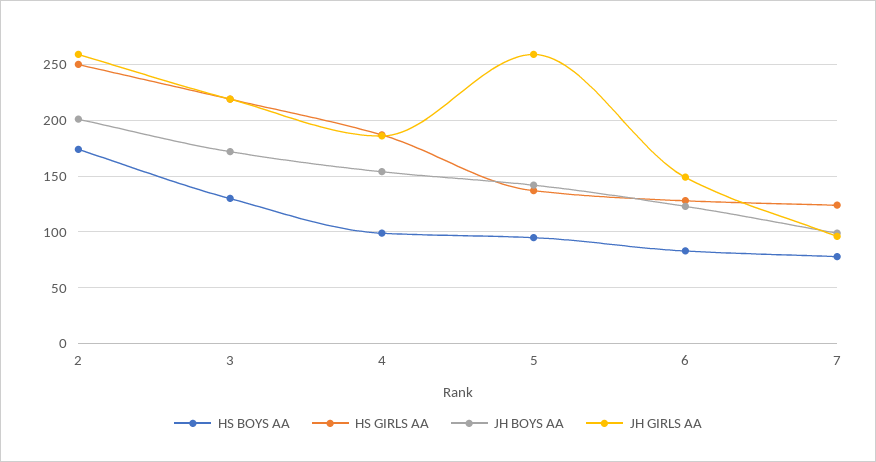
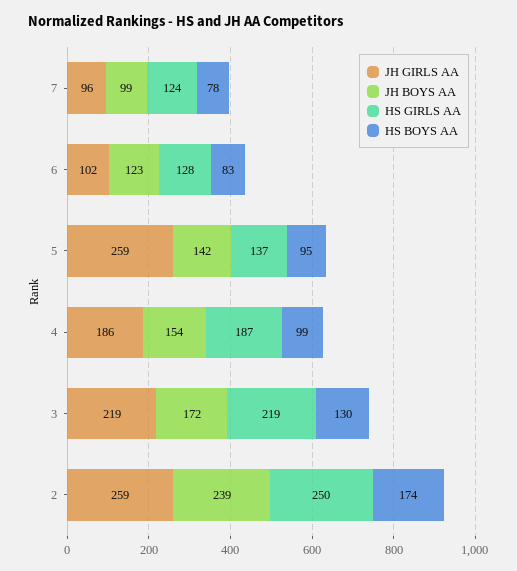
  {
    "HS BOYS AA": {
      "2": 174,
      "3": 130,
      "4": 99,
      "5": 95,
      "6": 83,
      "7": 78
    },
    "HS GIRLS AA": {
      "2": 250,
      "3": 219,
      "4": 187,
      "5": 137,
      "6": 128,
      "7": 124
    },
    "JH BOYS AA": {
-     "2": 200,
+     "2": 239,
      "3": 172,
      "4": 154,
      "5": 142,
      "6": 123,
      "7": 99
    },
    "JH GIRLS AA": {
      "2": 259,
      "3": 219,
      "4": 186,
      "5": 259,
-     "6": 150,
+     "6": 102,
      "7": 96
    }
  }

